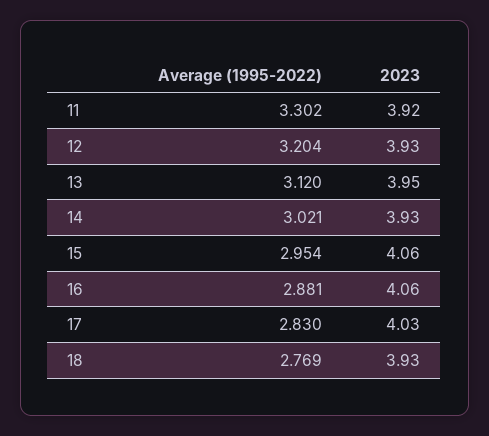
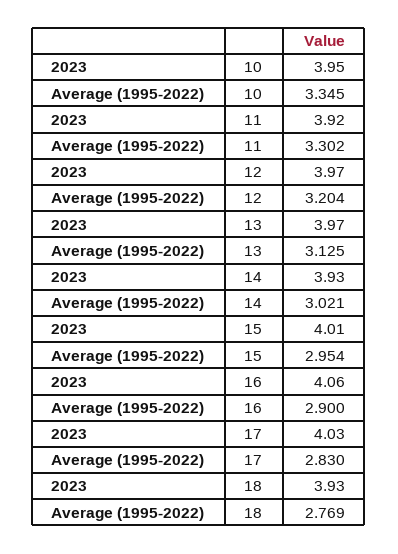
  {
    "Average (1995-2022)": {
      "11": 3.302,
      "12": 3.204,
-     "13": 3.12,
+     "13": 3.125,
      "14": 3.021,
      "15": 2.954,
-     "16": 2.881,
+     "16": 2.9,
      "17": 2.83,
-     "18": 2.769
+     "18": 2.769,
+     "10": 3.345
    },
    "2023": {
      "11": 3.92,
-     "12": 3.93,
+     "12": 3.97,
-     "13": 3.95,
+     "13": 3.97,
      "14": 3.93,
-     "15": 4.06,
+     "15": 4.01,
      "16": 4.06,
      "17": 4.03,
-     "18": 3.93
+     "18": 3.93,
+     "10": 3.95
    }
  }

